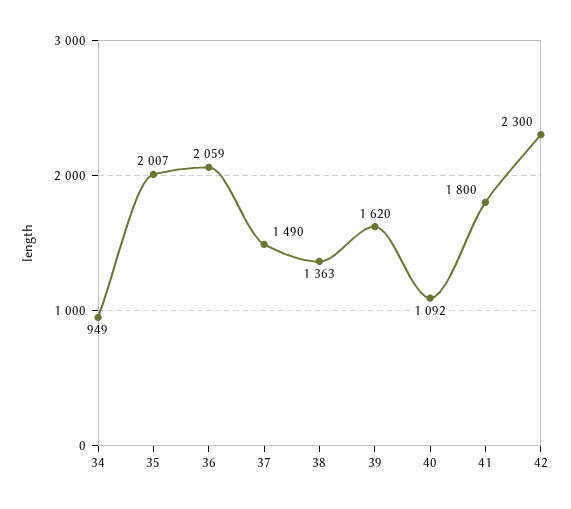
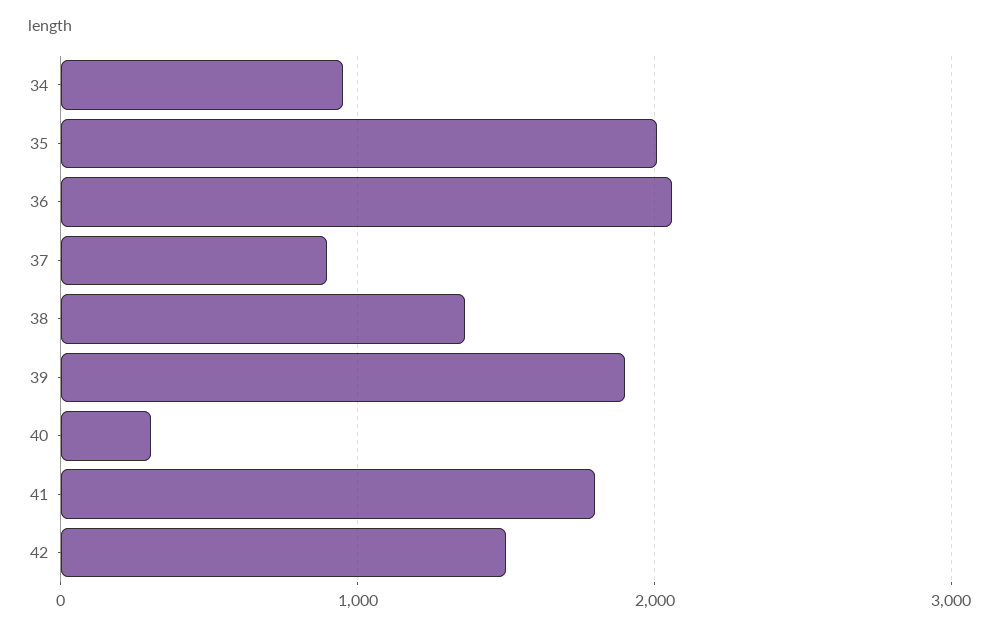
  {
    "34": 949,
    "35": 2007,
    "36": 2059,
-   "37": 1490,
+   "37": 900,
    "38": 1363,
-   "39": 1620,
+   "39": 1900,
-   "40": 1092,
+   "40": 300,
    "41": 1800,
-   "42": 2300
+   "42": 1500
  }

